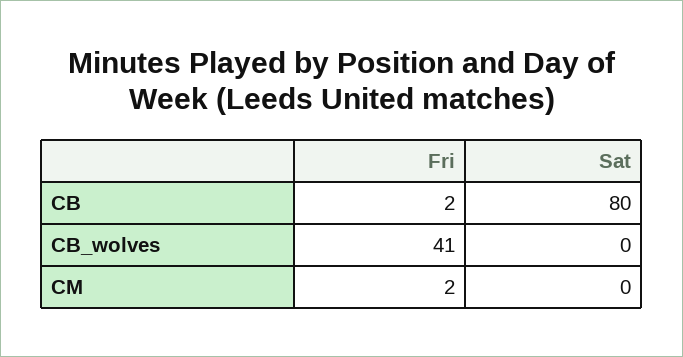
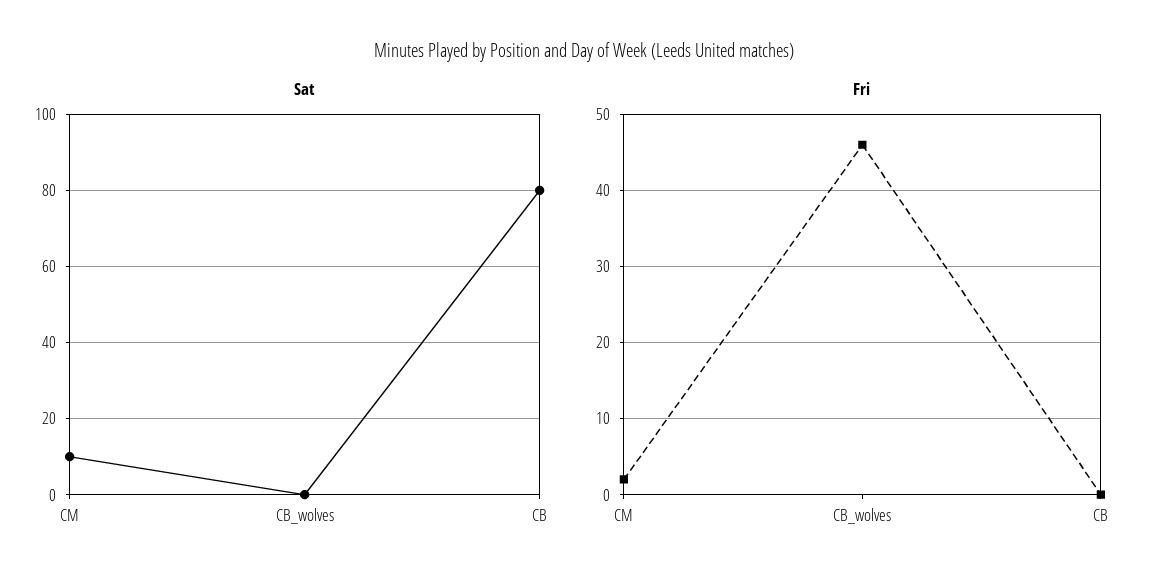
  {
    "Fri": {
-     "CB": 2,
+     "CB": 0,
-     "CB_wolves": 41,
+     "CB_wolves": 46,
      "CM": 2
    },
    "Sat": {
      "CB": 80,
      "CB_wolves": 0,
-     "CM": 0
+     "CM": 10
    }
  }

